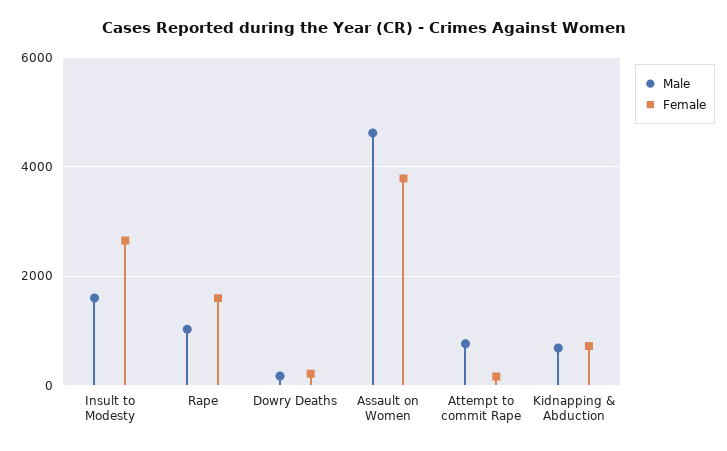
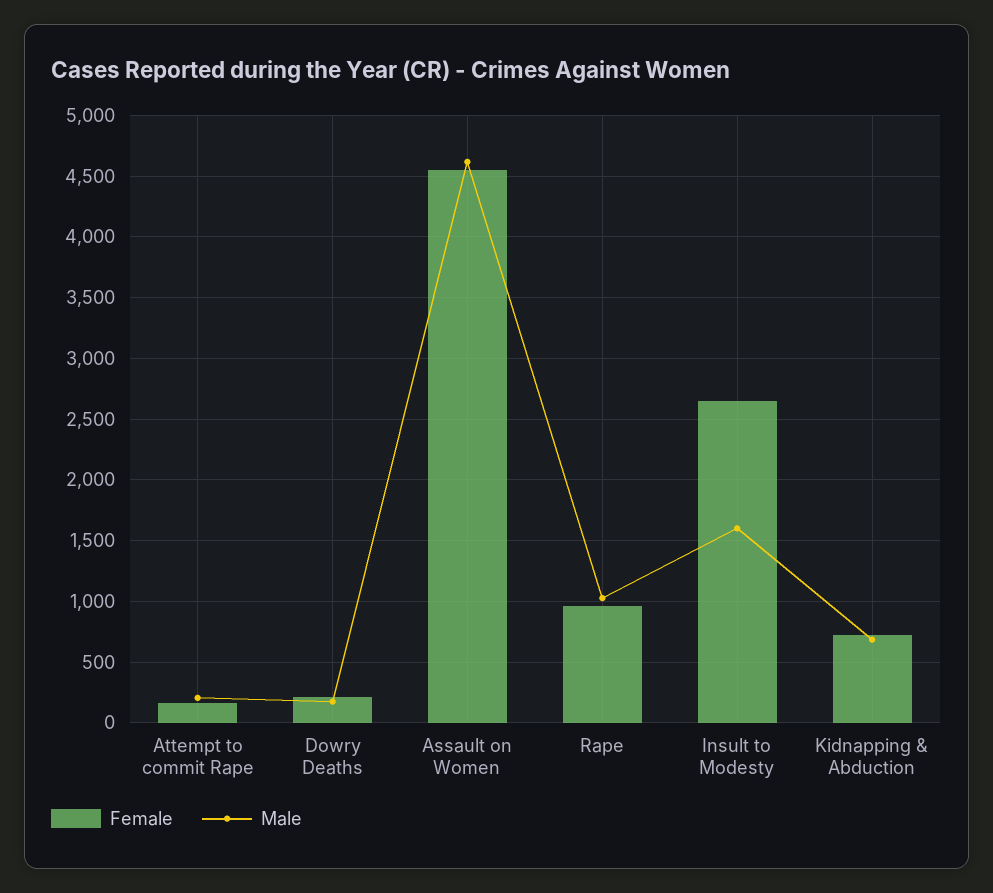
  {
    "Male": {
      "Insult to Modesty": 1600,
      "Rape": 1050,
      "Dowry Deaths": 150,
      "Assault on Women": 4600,
-     "Attempt to commit Rape": 800,
+     "Attempt to commit Rape": 200,
      "Kidnapping & Abduction": 700
    },
    "Female": {
      "Insult to Modesty": 2650,
-     "Rape": 1600,
+     "Rape": 950,
      "Dowry Deaths": 200,
-     "Assault on Women": 3800,
+     "Assault on Women": 4550,
      "Attempt to commit Rape": 150,
      "Kidnapping & Abduction": 700
    }
  }

